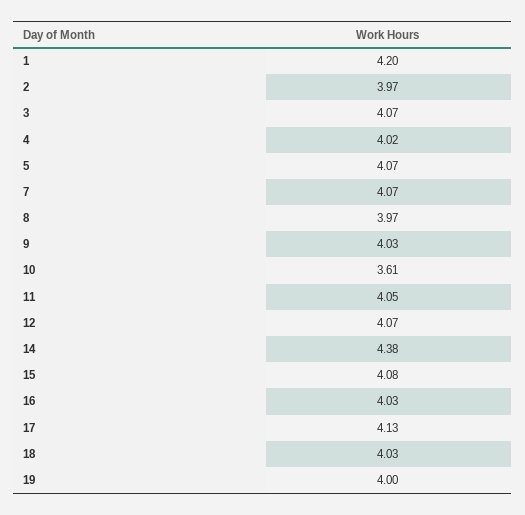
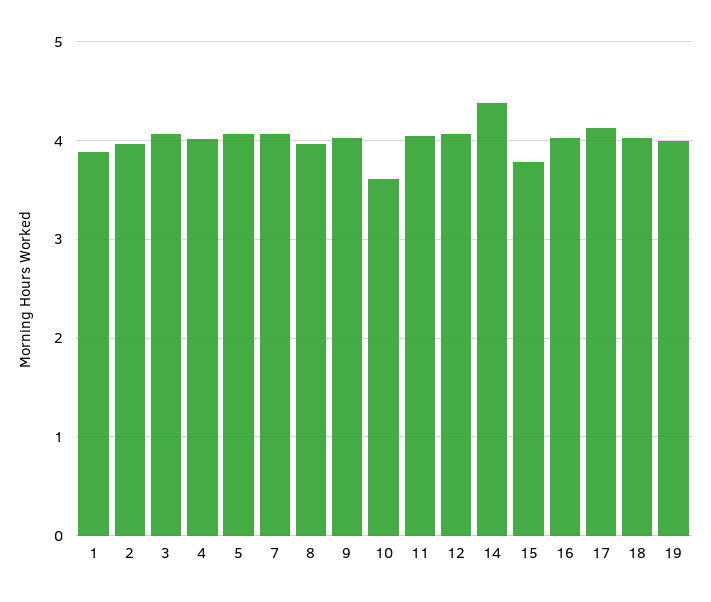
  {
-   "1": 4.2,
+   "1": 3.9,
    "2": 3.97,
    "3": 4.07,
    "4": 4.02,
    "5": 4.07,
    "7": 4.07,
    "8": 3.97,
    "9": 4.03,
    "10": 3.61,
    "11": 4.05,
    "12": 4.07,
    "14": 4.38,
-   "15": 4.08,
+   "15": 3.8,
    "16": 4.03,
    "17": 4.13,
    "18": 4.03,
    "19": 4
  }

